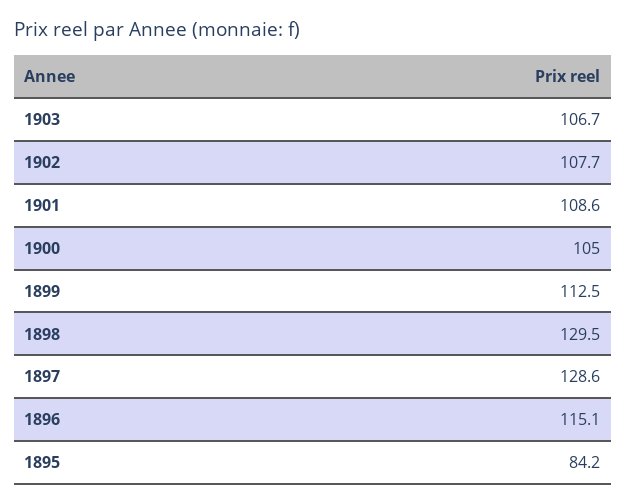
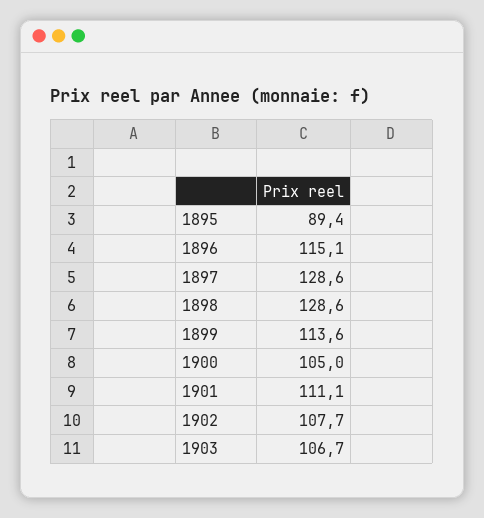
  {
    "1903": 106.7,
    "1902": 107.7,
-   "1901": 108.6,
+   "1901": 111.1,
    "1900": 105,
-   "1899": 112.5,
+   "1899": 113.6,
-   "1898": 129.5,
+   "1898": 128.6,
    "1897": 128.6,
    "1896": 115.1,
-   "1895": 84.2
+   "1895": 89.4
  }

